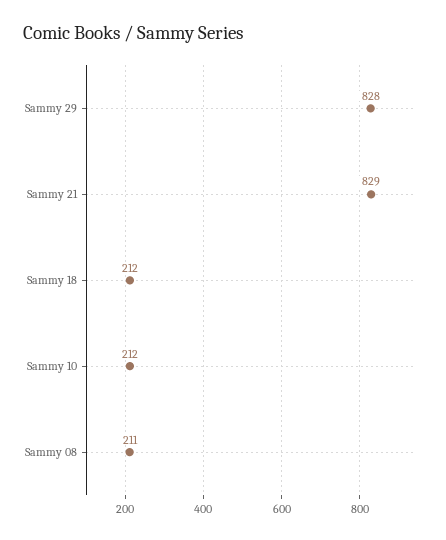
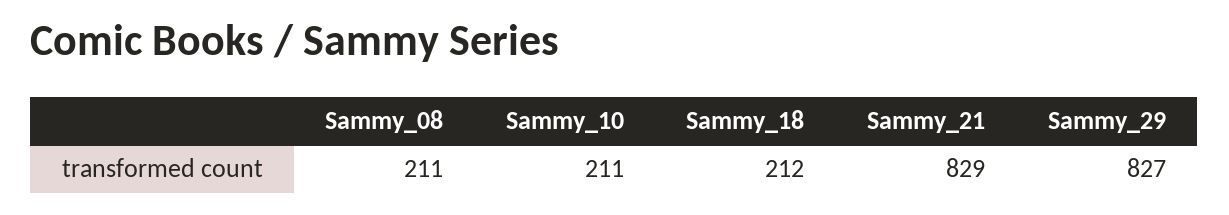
  {
-   "Sammy 29": 828,
+   "Sammy 29": 827,
    "Sammy 21": 829,
    "Sammy 18": 212,
-   "Sammy 10": 212,
+   "Sammy 10": 211,
    "Sammy 08": 211
  }

